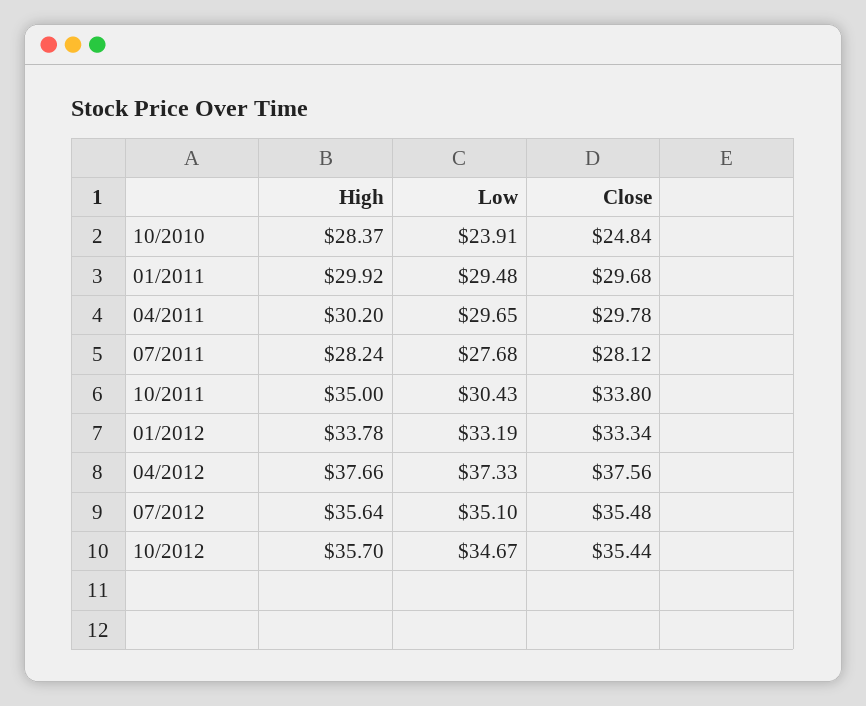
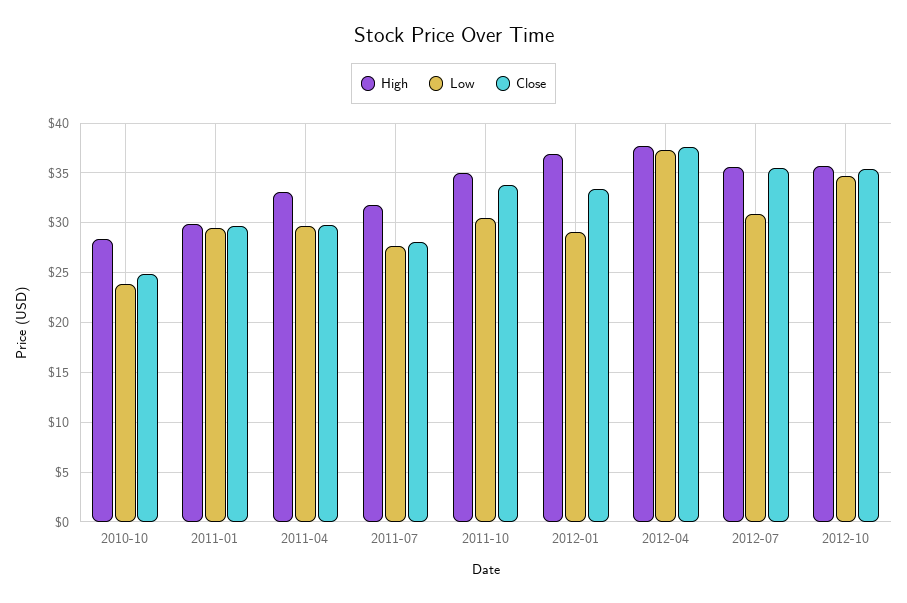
  {
    "High": {
      "10/2010": 28.37,
      "01/2011": 29.92,
-     "04/2011": 30.2,
+     "04/2011": 33,
-     "07/2011": 28.24,
+     "07/2011": 32,
      "10/2011": 35,
-     "01/2012": 33.78,
+     "01/2012": 37,
      "04/2012": 37.66,
      "07/2012": 35.64,
      "10/2012": 35.7
    },
    "Low": {
      "10/2010": 23.91,
      "01/2011": 29.48,
      "04/2011": 29.65,
      "07/2011": 27.68,
      "10/2011": 30.43,
-     "01/2012": 33.19,
+     "01/2012": 29,
      "04/2012": 37.33,
-     "07/2012": 35.1,
+     "07/2012": 31,
      "10/2012": 34.67
    },
    "Close": {
      "10/2010": 24.84,
      "01/2011": 29.68,
      "04/2011": 29.78,
      "07/2011": 28.12,
      "10/2011": 33.8,
      "01/2012": 33.34,
      "04/2012": 37.56,
      "07/2012": 35.48,
      "10/2012": 35.44
    }
  }

